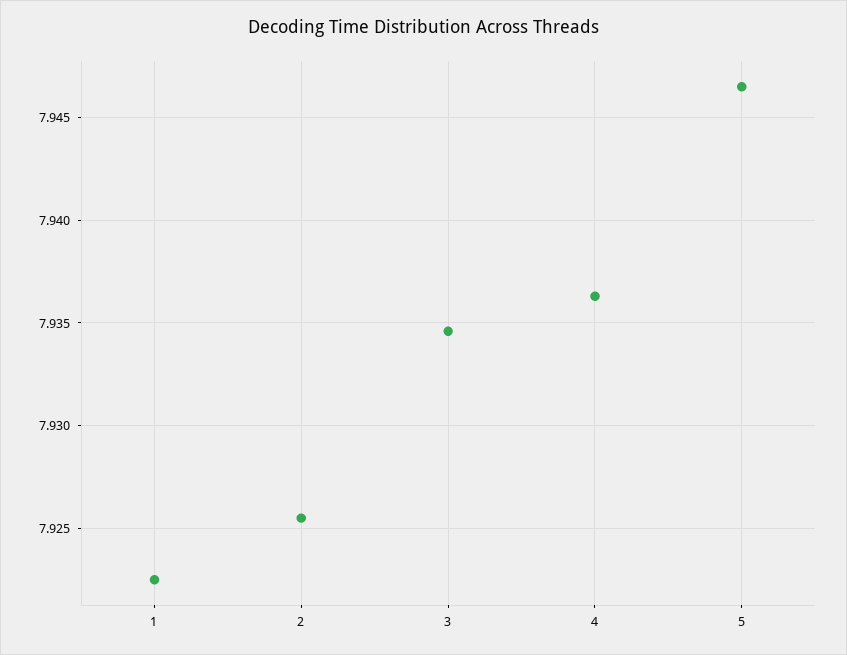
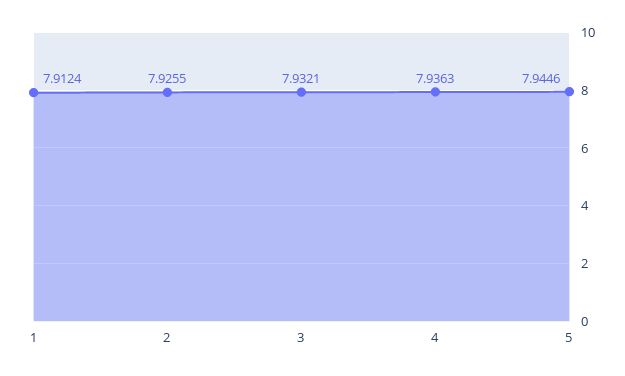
  {
-   "1": 7.9225,
+   "1": 7.9124,
    "2": 7.9255,
-   "3": 7.9345,
+   "3": 7.9321,
    "4": 7.9363,
-   "5": 7.9465
+   "5": 7.9446
  }

